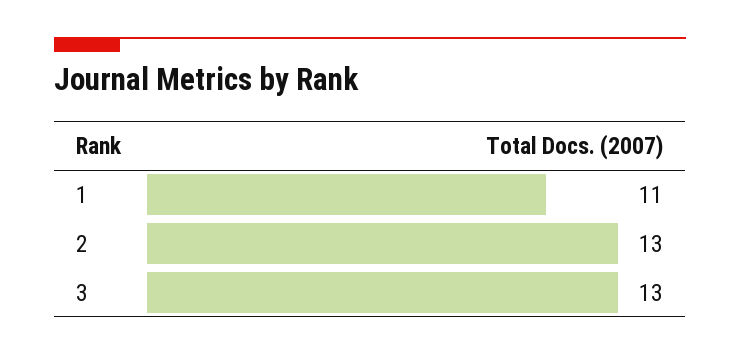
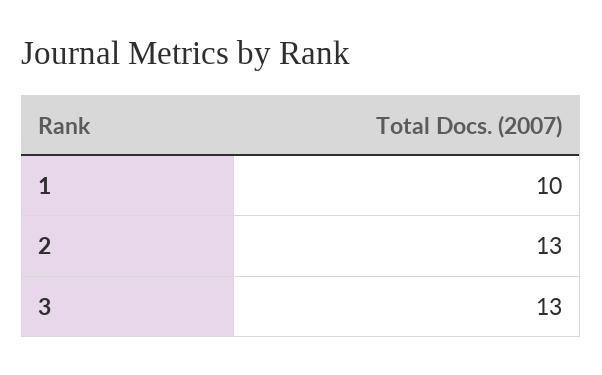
  {
-   "1": 11,
+   "1": 10,
    "2": 13,
    "3": 13
  }

